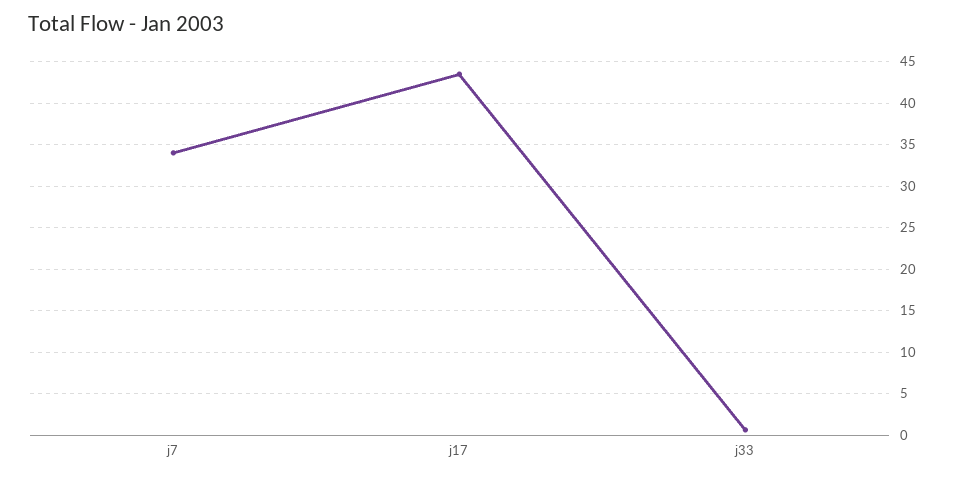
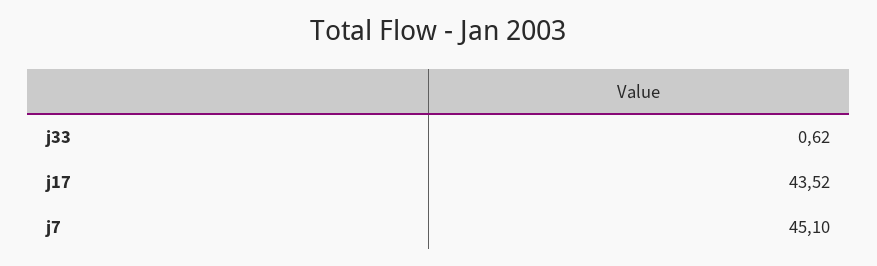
  {
-   "j7": 34,
+   "j7": 45.1,
    "j17": 43.52,
    "j33": 0.62
  }

